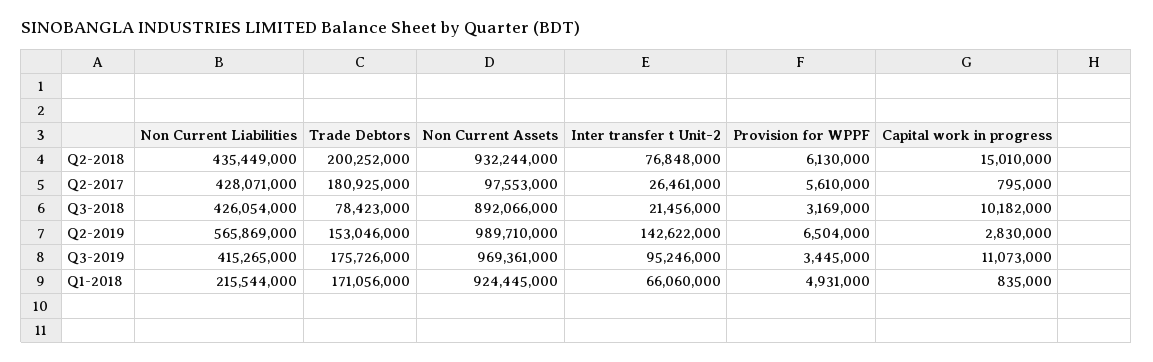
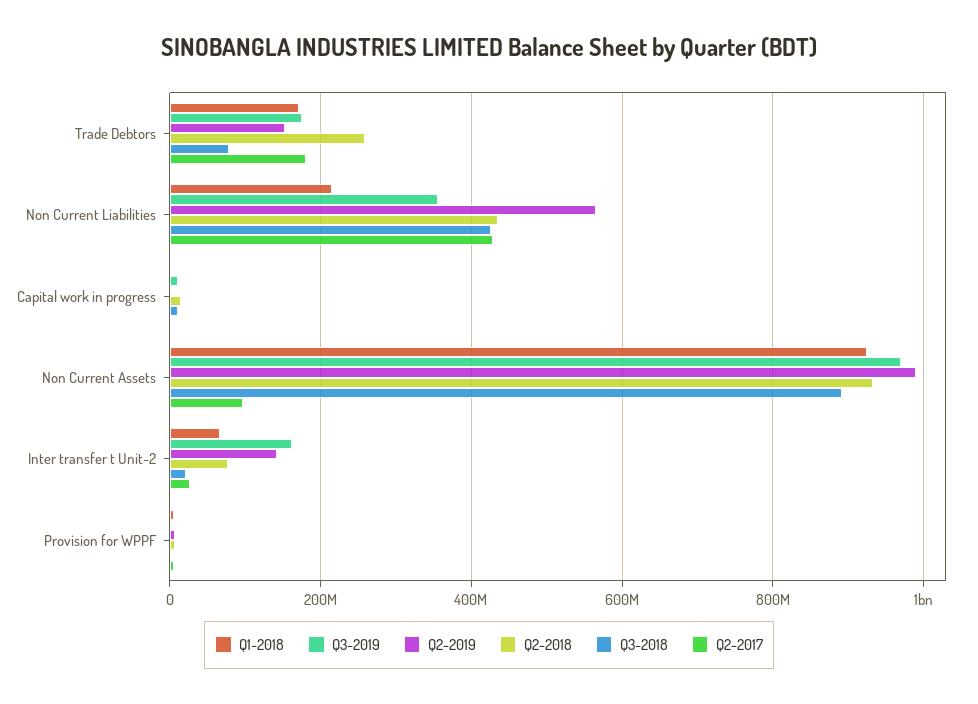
  {
    "Q2-2018": {
      "Non Current Liabilities": 435449000,
-     "Trade Debtors": 200252000,
+     "Trade Debtors": 260000000,
      "Non Current Assets": 932244000,
      "Inter transfer t Unit-2": 76848000,
      "Provision for WPPF": 6130000,
      "Capital work in progress": 15010000
    },
    "Q2-2017": {
      "Non Current Liabilities": 428071000,
      "Trade Debtors": 180925000,
      "Non Current Assets": 97553000,
      "Inter transfer t Unit-2": 26461000,
      "Provision for WPPF": 5610000,
      "Capital work in progress": 795000
    },
    "Q3-2018": {
      "Non Current Liabilities": 426054000,
      "Trade Debtors": 78423000,
      "Non Current Assets": 892066000,
      "Inter transfer t Unit-2": 21456000,
      "Provision for WPPF": 3169000,
      "Capital work in progress": 10182000
    },
    "Q2-2019": {
      "Non Current Liabilities": 565869000,
      "Trade Debtors": 153046000,
      "Non Current Assets": 989710000,
      "Inter transfer t Unit-2": 142622000,
      "Provision for WPPF": 6504000,
      "Capital work in progress": 2830000
    },
    "Q3-2019": {
-     "Non Current Liabilities": 415265000,
+     "Non Current Liabilities": 360000000,
      "Trade Debtors": 175726000,
      "Non Current Assets": 969361000,
-     "Inter transfer t Unit-2": 95246000,
+     "Inter transfer t Unit-2": 160000000,
      "Provision for WPPF": 3445000,
      "Capital work in progress": 11073000
    },
    "Q1-2018": {
      "Non Current Liabilities": 215544000,
      "Trade Debtors": 171056000,
      "Non Current Assets": 924445000,
      "Inter transfer t Unit-2": 66060000,
      "Provision for WPPF": 4931000,
      "Capital work in progress": 835000
    }
  }

